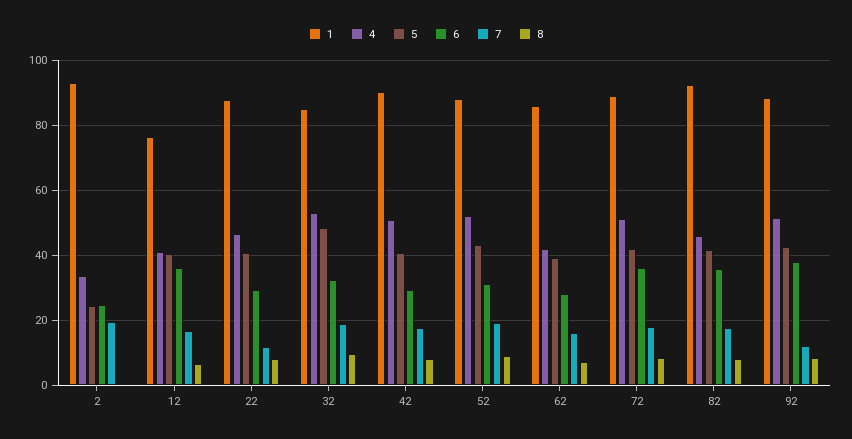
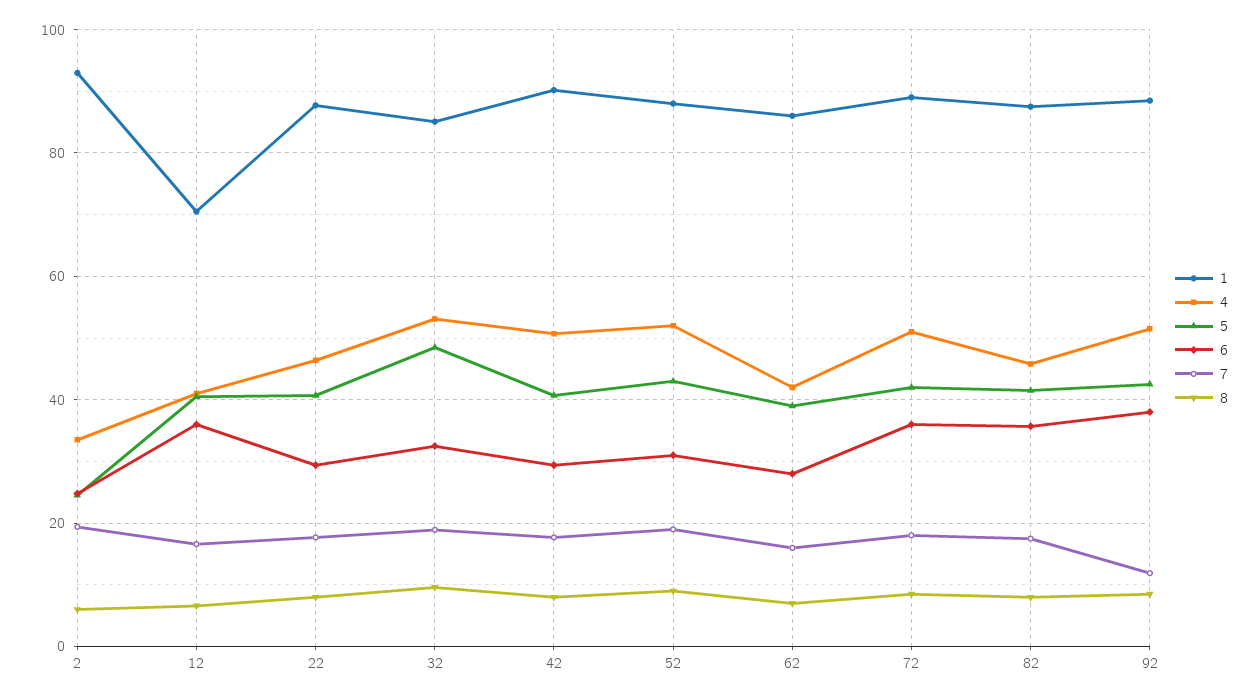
  {
    "1": {
      "2": 94,
-     "12": 76,
+     "12": 70,
      "22": 88,
      "32": 86,
      "42": 90,
      "52": 88,
      "62": 86,
      "72": 90,
-     "82": 92,
+     "82": 88,
      "92": 88
    },
    "4": {
      "2": 34,
      "12": 42,
      "22": 46,
      "32": 54,
      "42": 50,
      "52": 52,
      "62": 42,
      "72": 52,
      "82": 46,
      "92": 52
    },
    "5": {
      "2": 24,
      "12": 40,
      "22": 40,
      "32": 48,
      "42": 40,
      "52": 44,
      "62": 40,
      "72": 42,
      "82": 42,
      "92": 42
    },
    "6": {
      "2": 24,
      "12": 36,
      "22": 30,
      "32": 32,
      "42": 30,
      "52": 32,
      "62": 28,
      "72": 36,
      "82": 36,
      "92": 38
    },
    "7": {
      "2": 20,
      "12": 16,
-     "22": 12,
+     "22": 18,
      "32": 18,
      "42": 18,
      "52": 20,
      "62": 16,
      "72": 18,
      "82": 18,
      "92": 12
    },
    "8": {
-     "2": 0,
+     "2": 6,
      "12": 6,
      "22": 8,
      "32": 10,
      "42": 8,
      "52": 10,
      "62": 8,
      "72": 8,
      "82": 8,
      "92": 8
    }
  }

